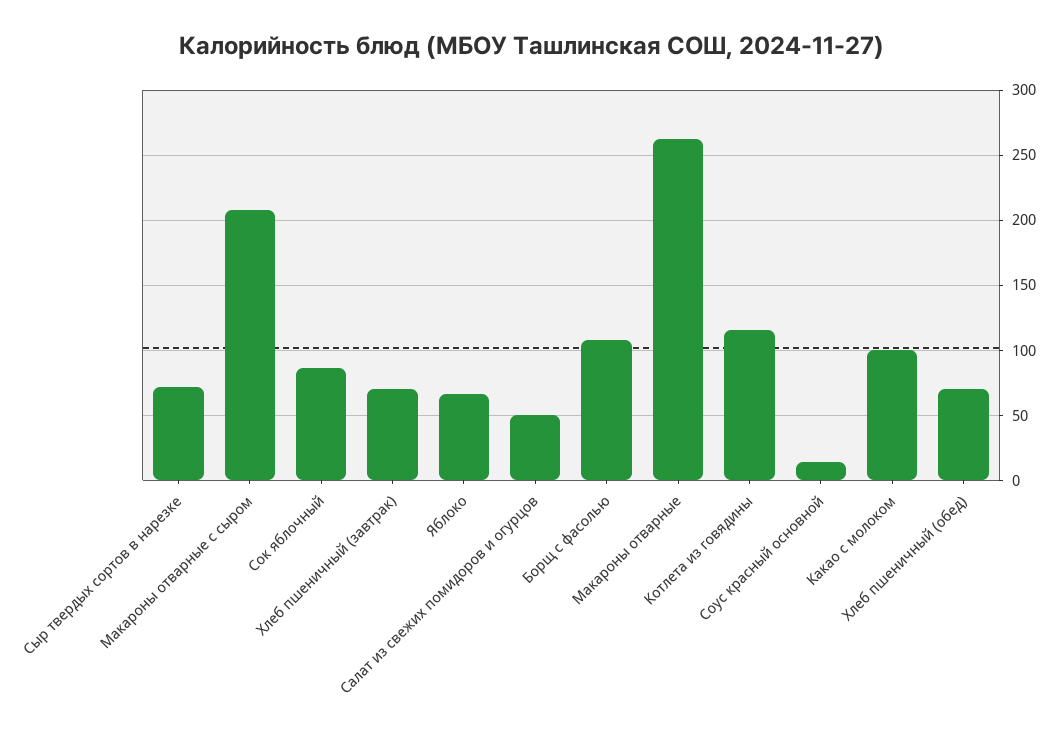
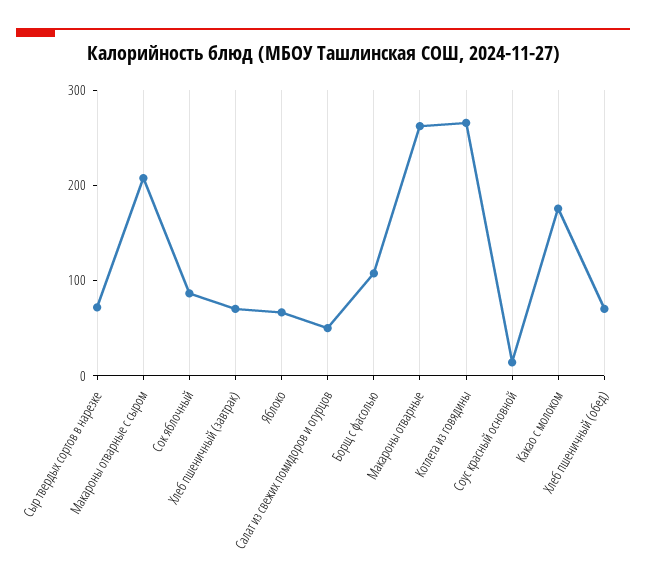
  {
    "Сыр твердых сортов в нарезке": 70,
    "Макароны отварные с сыром": 210,
    "Сок яблочный": 85,
    "Хлеб пшеничный (завтрак)": 70,
    "Яблоко": 65,
    "Салат из свежих помидоров и огурцов": 50,
    "Борщ с фасолью": 110,
    "Макароны отварные": 260,
-   "Котлета из говядины": 115,
+   "Котлета из говядины": 260,
    "Соус красный основной": 15,
-   "Какао с молоком": 100,
+   "Какао с молоком": 180,
    "Хлеб пшеничный (обед)": 70
  }

